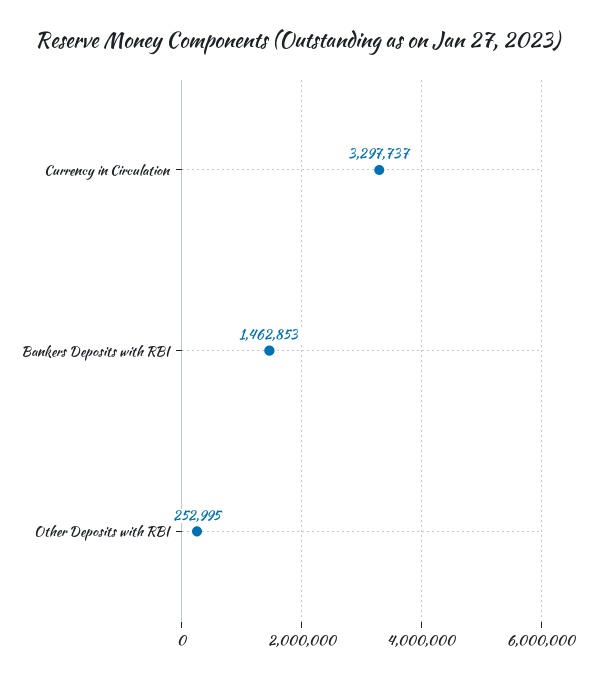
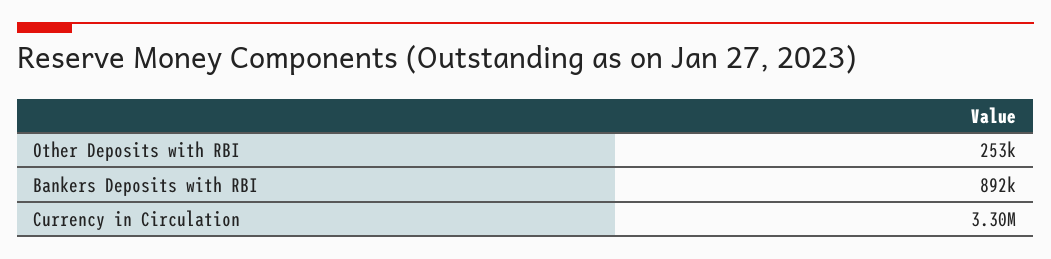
  {
    "Currency in Circulation": 3297737,
-   "Bankers Deposits with RBI": 1462853,
+   "Bankers Deposits with RBI": 892000,
    "Other Deposits with RBI": 252995
  }

